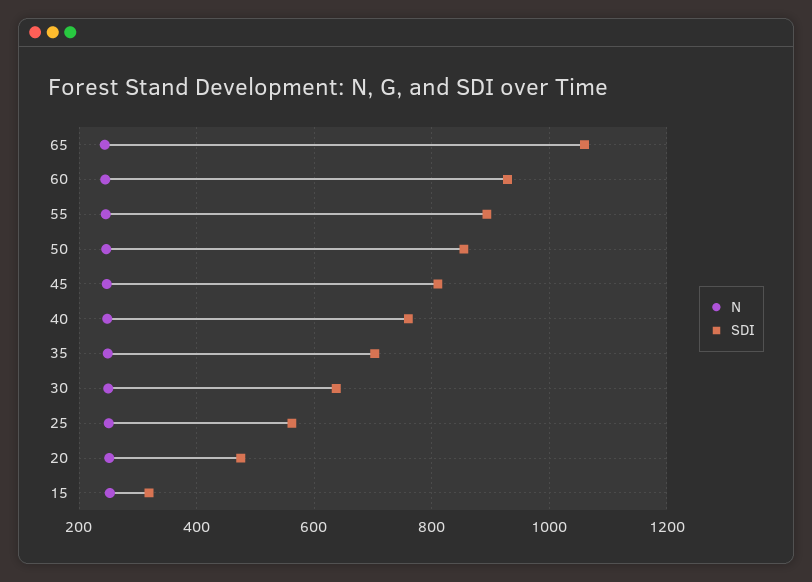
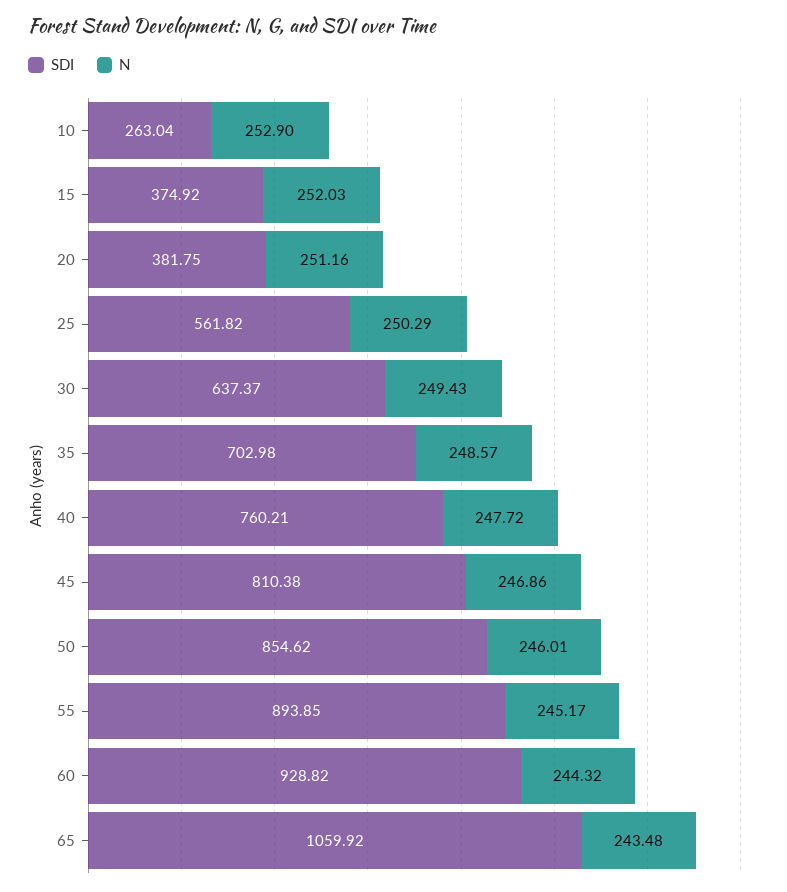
  {
    "N": {
      "65": 243.48,
      "60": 244.32,
      "55": 245.17,
      "50": 246.01,
      "45": 246.86,
      "40": 247.72,
      "35": 248.57,
      "30": 249.43,
      "25": 250.29,
      "20": 251.16,
-     "15": 252.03
+     "15": 252.03,
+     "10": 252.9
    },
    "SDI": {
      "65": 1059.92,
      "60": 928.82,
      "55": 893.85,
      "50": 854.62,
      "45": 810.38,
      "40": 760.21,
      "35": 702.98,
      "30": 637.37,
      "25": 561.82,
-     "20": 480,
+     "20": 381.75,
-     "15": 320
+     "15": 374.92,
+     "10": 263.04
    }
  }

